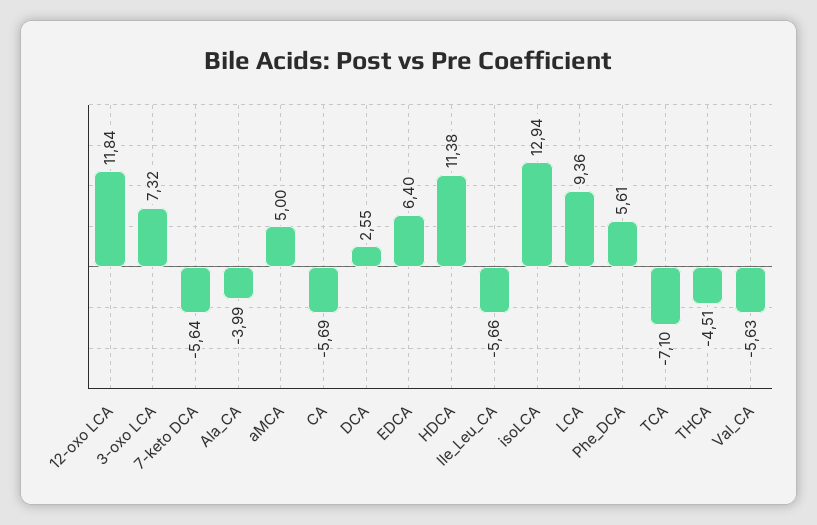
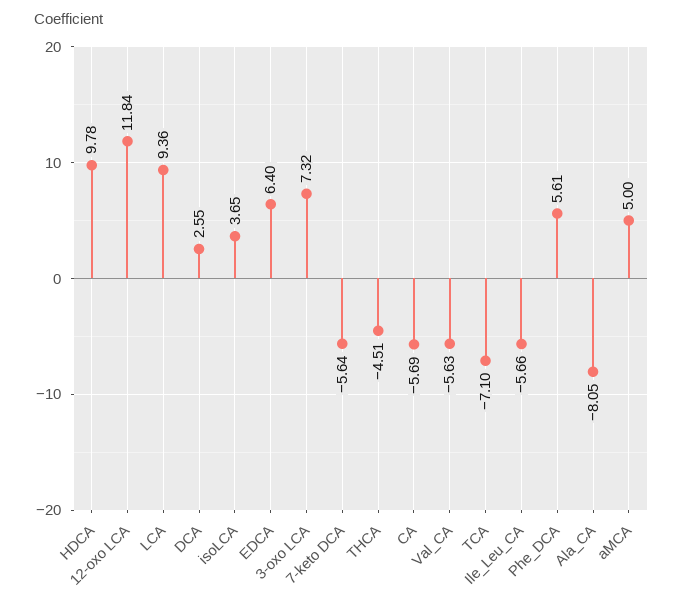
  {
    "12-oxo LCA": 11.84,
    "3-oxo LCA": 7.32,
    "7-keto DCA": -5.64,
-   "Ala_CA": -3.99,
+   "Ala_CA": -8.05,
    "aMCA": 5,
    "CA": -5.69,
    "DCA": 2.55,
    "EDCA": 6.4,
-   "HDCA": 11.38,
+   "HDCA": 9.78,
    "Ile_Leu_CA": -5.66,
-   "isoLCA": 12.94,
+   "isoLCA": 3.65,
    "LCA": 9.36,
    "Phe_DCA": 5.61,
    "TCA": -7.1,
    "THCA": -4.51,
    "Val_CA": -5.63
  }

